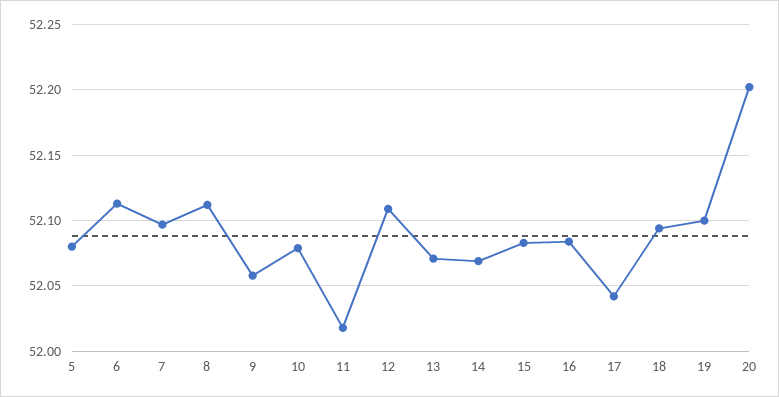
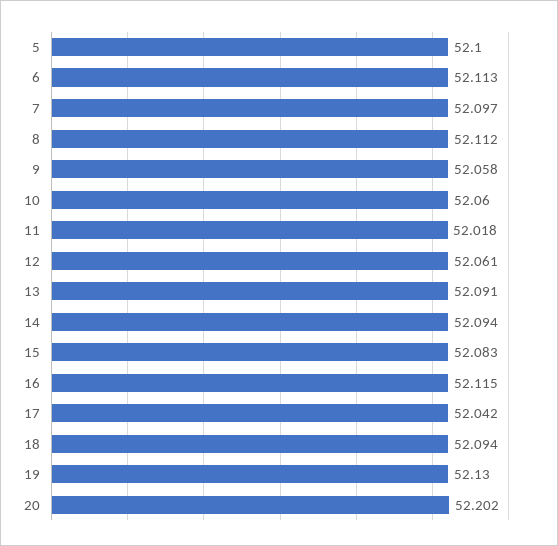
  {
-   "5": 52.08,
+   "5": 52.1,
    "6": 52.113,
    "7": 52.097,
    "8": 52.112,
    "9": 52.058,
-   "10": 52.08,
+   "10": 52.06,
    "11": 52.018,
-   "12": 52.11,
+   "12": 52.061,
-   "13": 52.07,
+   "13": 52.091,
-   "14": 52.07,
+   "14": 52.094,
    "15": 52.083,
-   "16": 52.085,
+   "16": 52.115,
    "17": 52.042,
    "18": 52.094,
-   "19": 52.1,
+   "19": 52.13,
    "20": 52.202
  }

